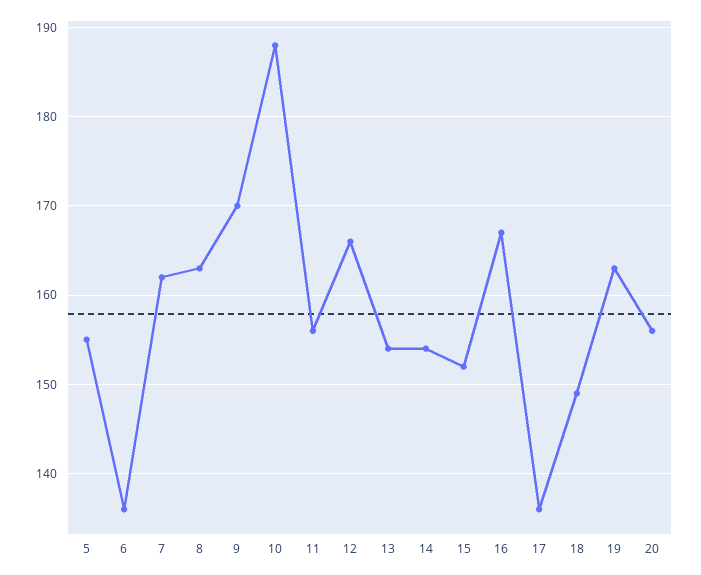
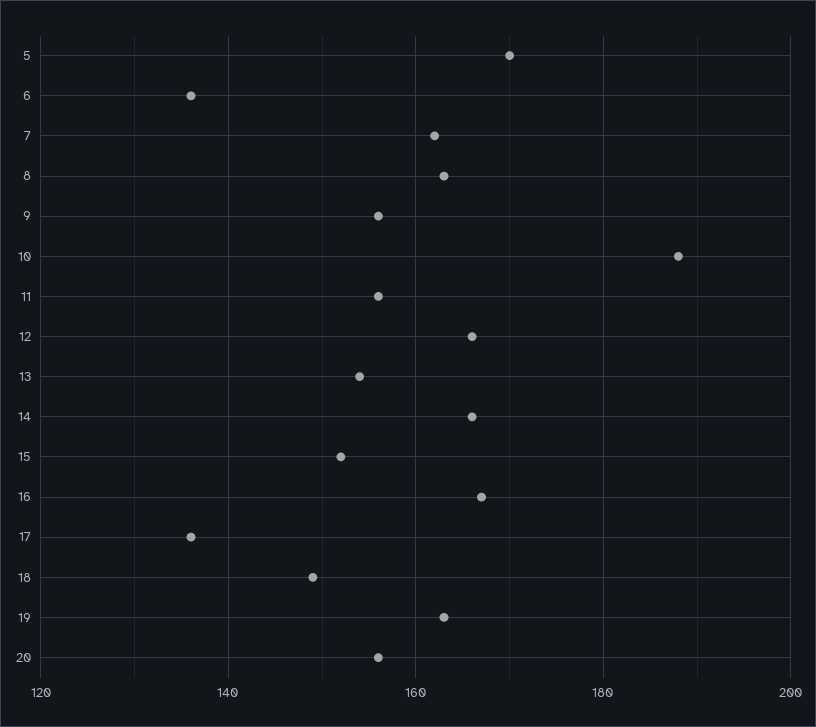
  {
-   "5": 155,
+   "5": 170,
    "6": 136,
    "7": 162,
    "8": 163,
-   "9": 170,
+   "9": 155,
    "10": 188,
    "11": 156,
    "12": 166,
    "13": 154,
-   "14": 154,
+   "14": 165,
    "15": 152,
    "16": 167,
    "17": 136,
    "18": 149,
    "19": 163,
    "20": 156
  }

